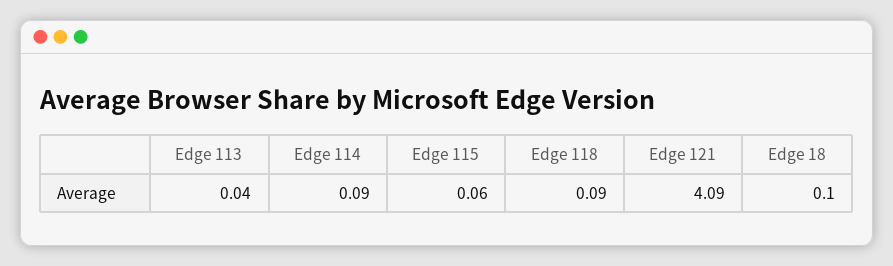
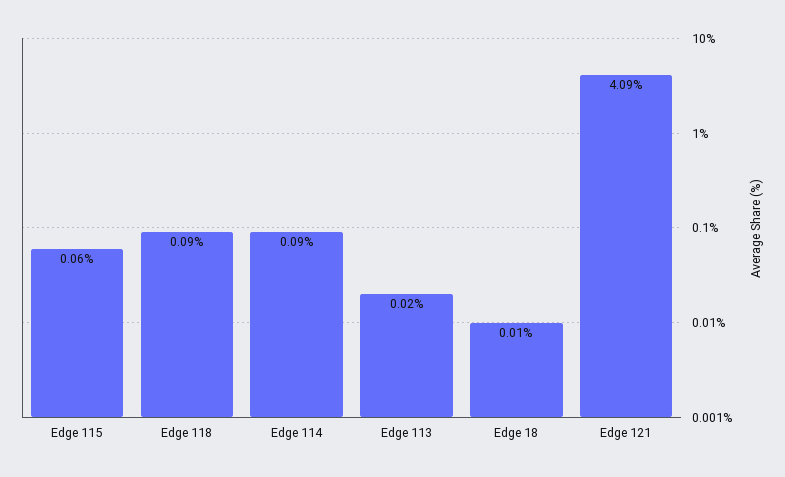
  {
-   "Edge 113": 0.04,
+   "Edge 113": 0.02,
    "Edge 114": 0.09,
    "Edge 115": 0.06,
    "Edge 118": 0.09,
    "Edge 121": 4.09,
-   "Edge 18": 0.1
+   "Edge 18": 0.01
  }

